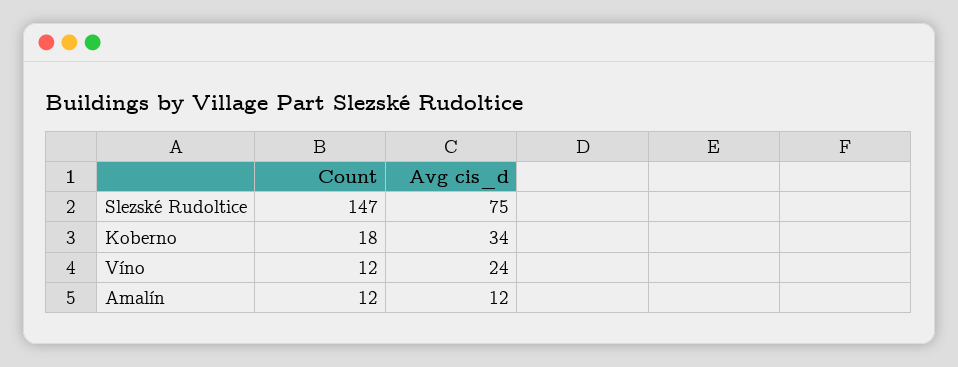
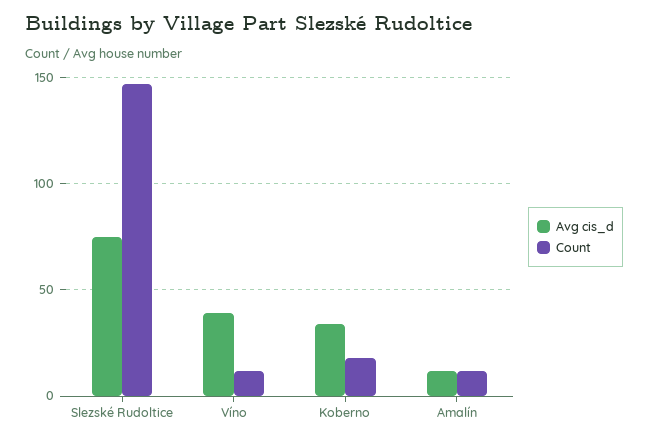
  {
    "Count": {
      "Slezské Rudoltice": 147,
      "Koberno": 18,
      "Víno": 12,
      "Amalín": 12
    },
    "Avg cis_d": {
      "Slezské Rudoltice": 75,
      "Koberno": 34,
-     "Víno": 24,
+     "Víno": 40,
      "Amalín": 12
    }
  }

